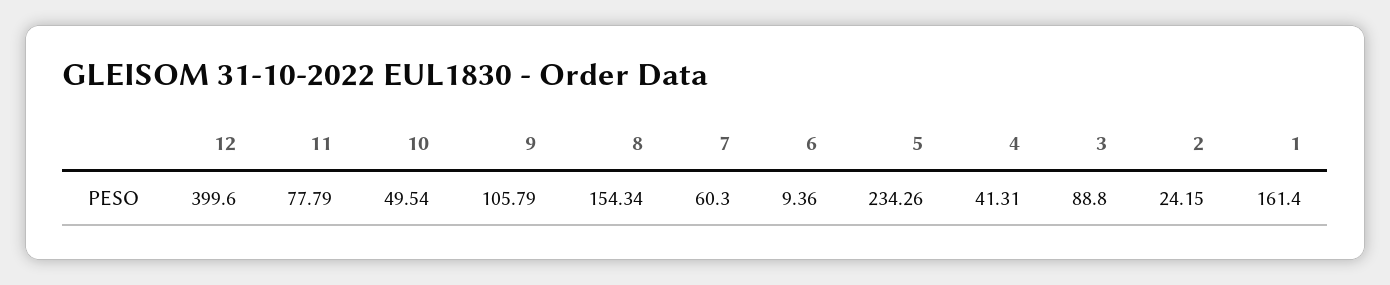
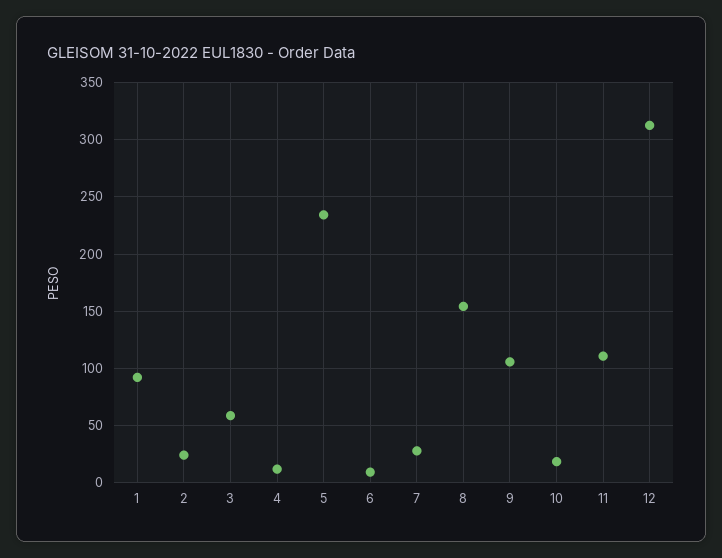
  {
-   "12": 399.6,
+   "12": 310,
-   "11": 77.79,
+   "11": 110,
-   "10": 49.54,
+   "10": 20,
    "9": 105.79,
    "8": 154.34,
-   "7": 60.3,
+   "7": 30,
    "6": 9.36,
    "5": 234.26,
-   "4": 41.31,
+   "4": 10,
-   "3": 88.8,
+   "3": 60,
    "2": 24.15,
-   "1": 161.4
+   "1": 90
  }

